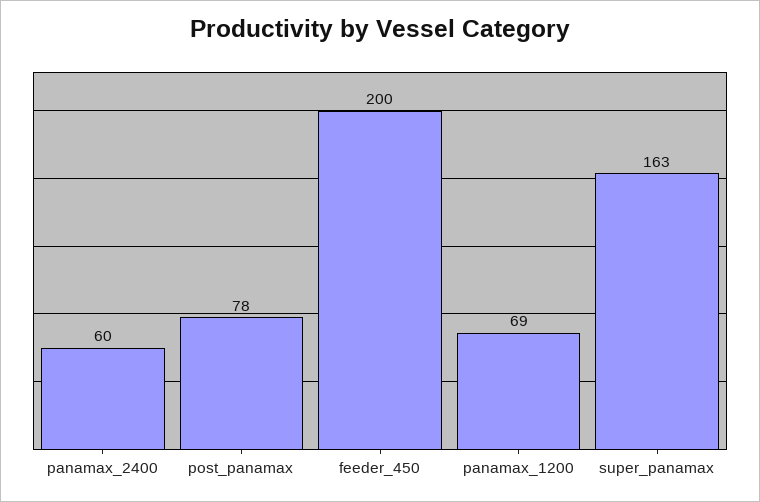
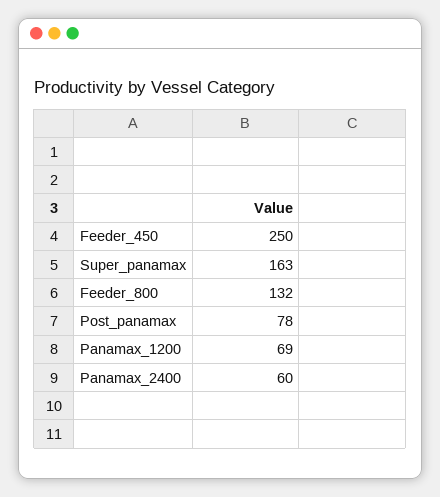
  {
    "panamax_2400": 60,
    "post_panamax": 78,
-   "feeder_450": 200,
+   "feeder_450": 250,
    "panamax_1200": 69,
-   "super_panamax": 163
+   "super_panamax": 163,
+   "Feeder_800": 132
  }

